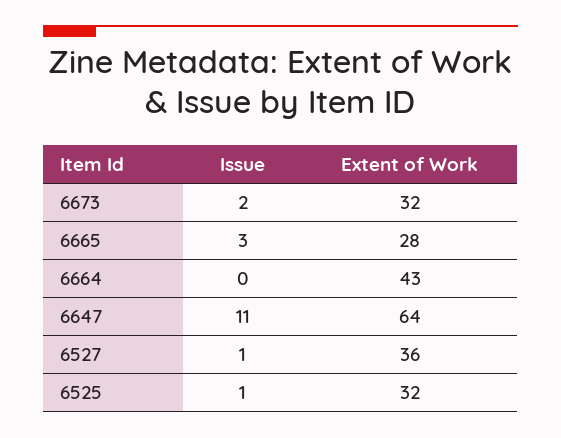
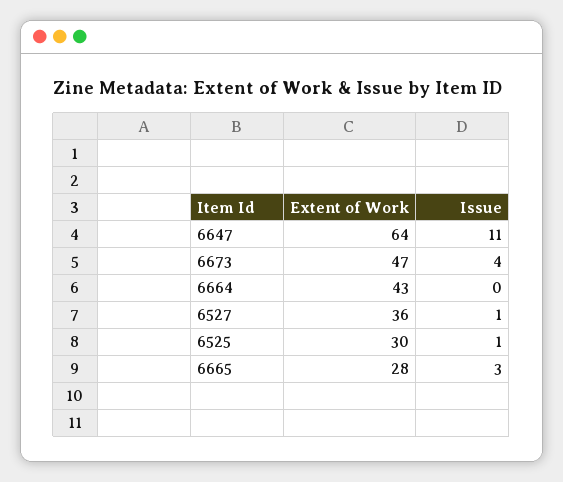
  {
    "Issue": {
-     "6673": 2,
+     "6673": 4,
      "6665": 3,
      "6664": 0,
      "6647": 11,
      "6527": 1,
      "6525": 1
    },
    "Extent of Work": {
-     "6673": 32,
+     "6673": 47,
      "6665": 28,
      "6664": 43,
      "6647": 64,
      "6527": 36,
-     "6525": 32
+     "6525": 30
    }
  }

